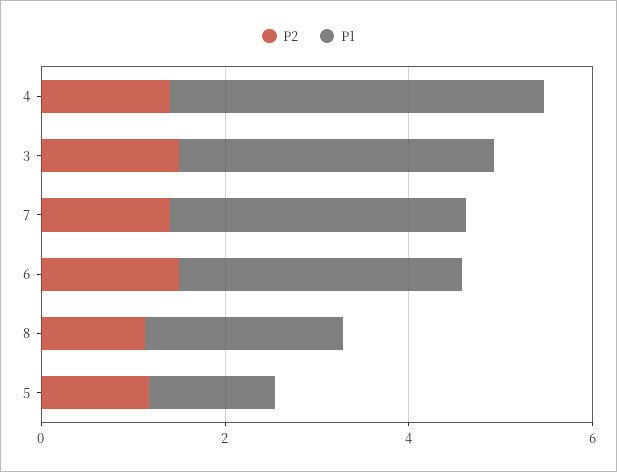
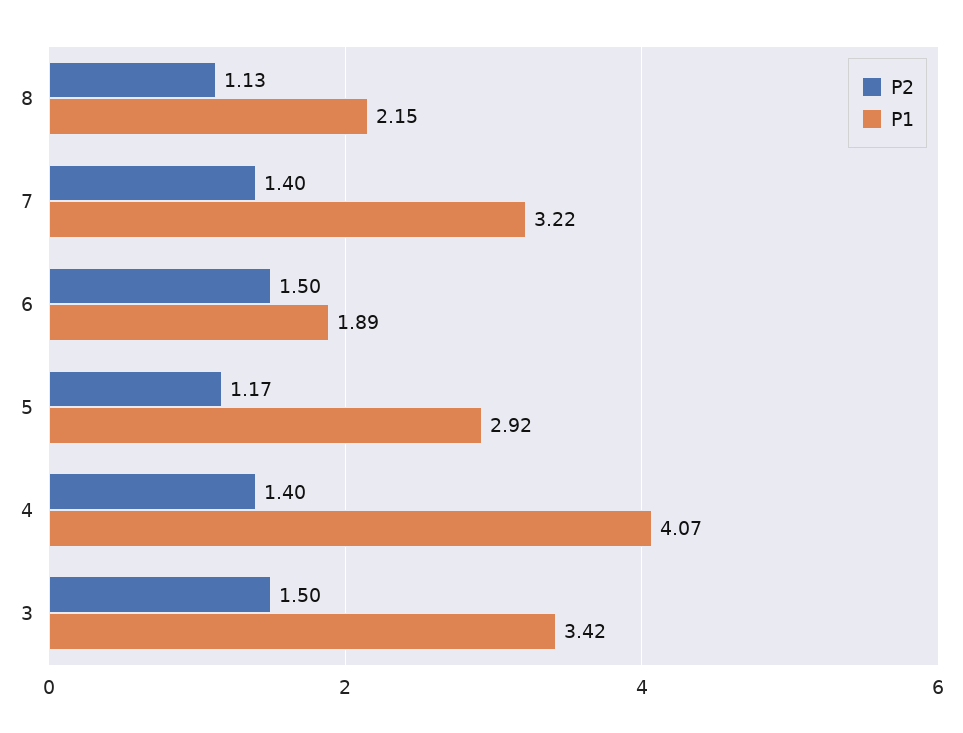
  {
    "P2": {
      "4": 1.4,
      "3": 1.5,
      "7": 1.4,
      "6": 1.5,
      "8": 1.13,
      "5": 1.17
    },
    "P1": {
      "4": 4.07,
      "3": 3.42,
      "7": 3.22,
-     "6": 3,
+     "6": 1.89,
      "8": 2.15,
-     "5": 1.5
+     "5": 2.92
    }
  }

